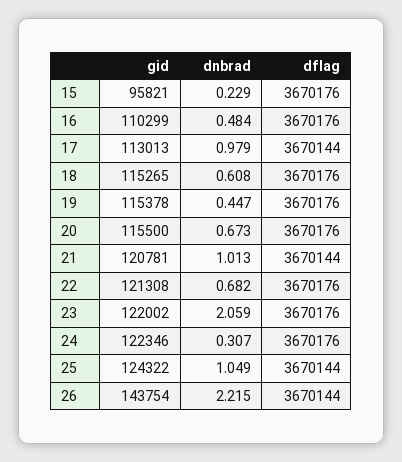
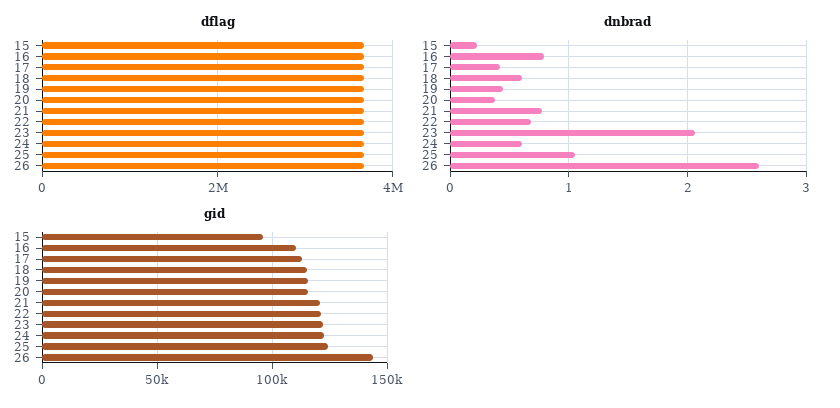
  {
    "gid": {
      "15": 95821,
      "16": 110299,
      "17": 113013,
      "18": 115265,
      "19": 115378,
      "20": 115500,
      "21": 120781,
      "22": 121308,
      "23": 122002,
      "24": 122346,
      "25": 124322,
      "26": 143754
    },
    "dnbrad": {
      "15": 0.229,
-     "16": 0.484,
+     "16": 0.8,
-     "17": 0.979,
+     "17": 0.4,
      "18": 0.608,
      "19": 0.447,
-     "20": 0.673,
+     "20": 0.4,
-     "21": 1.013,
+     "21": 0.8,
      "22": 0.682,
      "23": 2.059,
-     "24": 0.307,
+     "24": 0.6,
      "25": 1.049,
-     "26": 2.215
+     "26": 2.6
    },
    "dflag": {
      "15": 3670176,
      "16": 3670176,
      "17": 3670144,
      "18": 3670176,
      "19": 3670176,
      "20": 3670176,
      "21": 3670144,
      "22": 3670176,
      "23": 3670176,
      "24": 3670176,
      "25": 3670144,
      "26": 3670144
    }
  }

